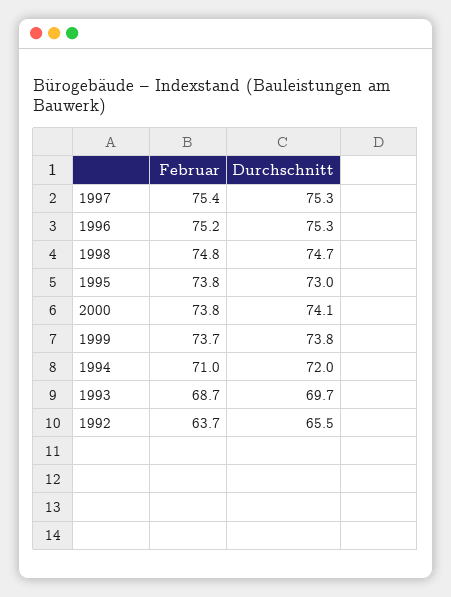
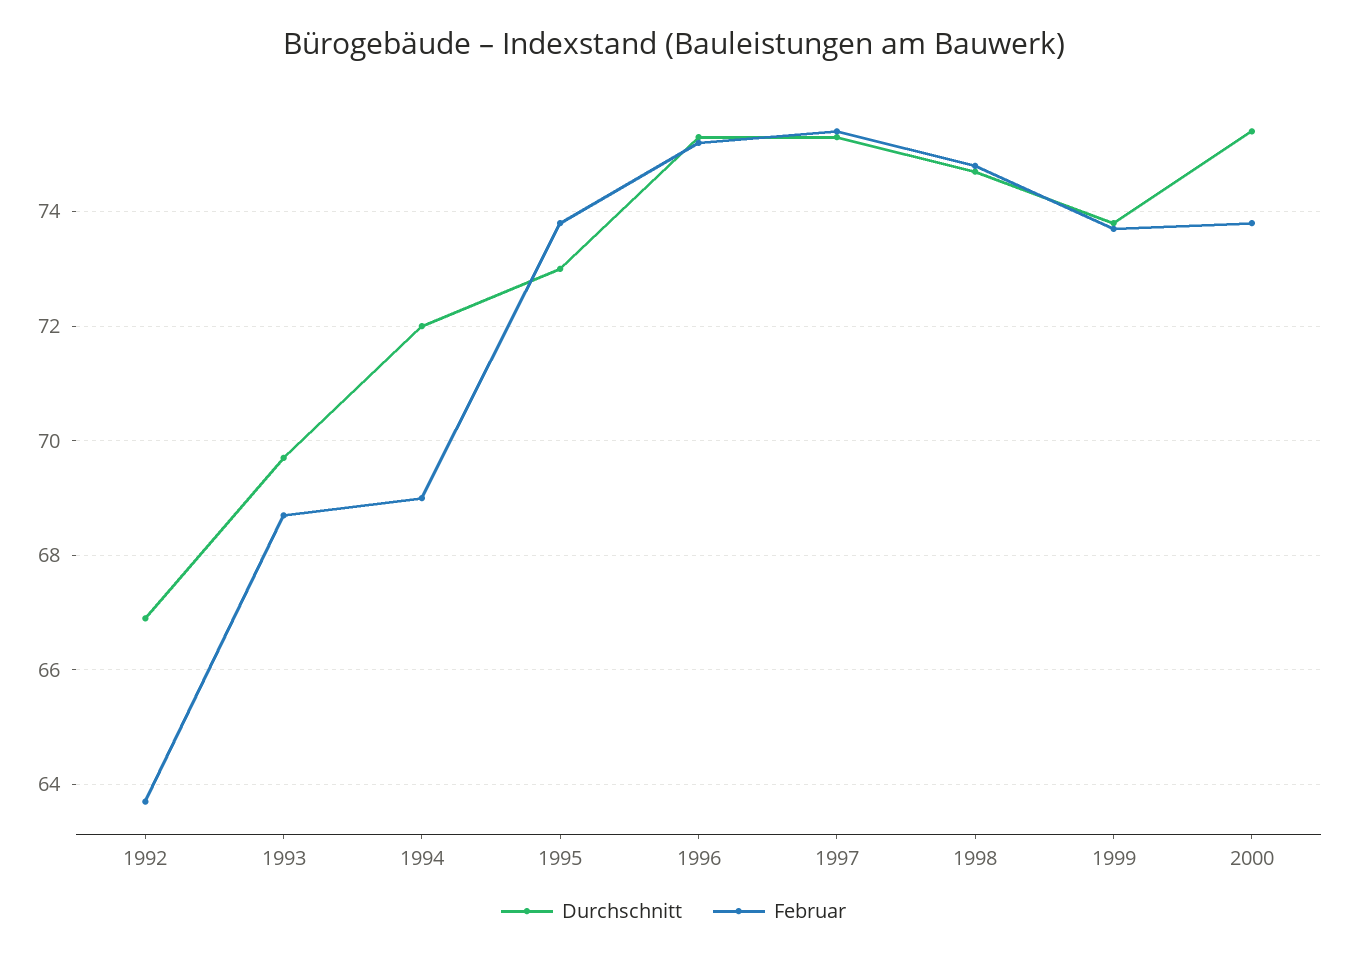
  {
    "Februar": {
      "1997": 75.4,
      "1996": 75.2,
      "1998": 74.8,
      "1995": 73.8,
      "2000": 73.8,
      "1999": 73.7,
-     "1994": 71,
+     "1994": 69,
      "1993": 68.7,
      "1992": 63.7
    },
    "Durchschnitt": {
      "1997": 75.3,
      "1996": 75.3,
      "1998": 74.7,
      "1995": 73,
-     "2000": 74.1,
+     "2000": 75.5,
      "1999": 73.8,
      "1994": 72,
      "1993": 69.7,
-     "1992": 65.5
+     "1992": 67
    }
  }

